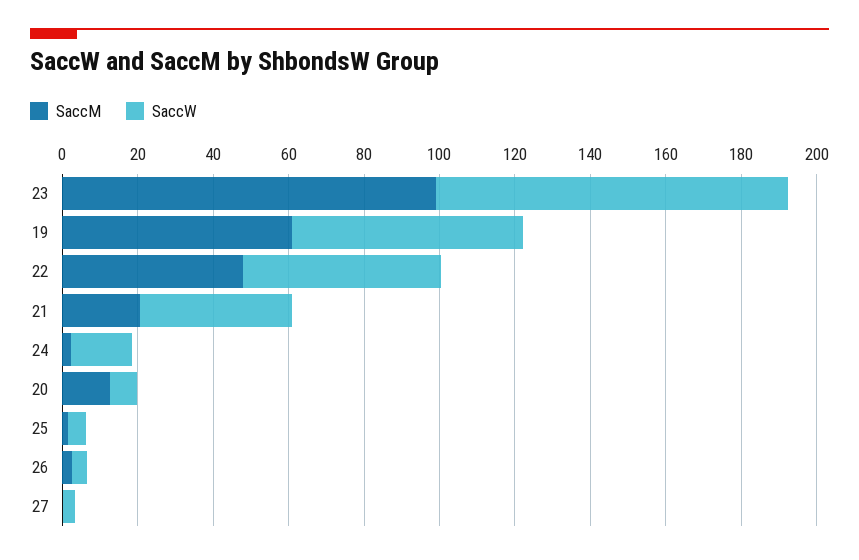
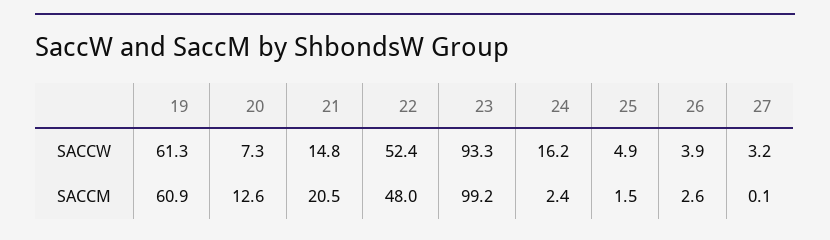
  {
    "SaccM": {
      "23": 99.2,
      "19": 60.9,
      "22": 48,
      "21": 20.5,
      "24": 2.4,
      "20": 12.6,
      "25": 1.5,
      "26": 2.6,
      "27": 0.1
    },
    "SaccW": {
      "23": 93.3,
      "19": 61.3,
      "22": 52.4,
-     "21": 40,
+     "21": 14.8,
      "24": 16.2,
      "20": 7.3,
      "25": 4.9,
      "26": 3.9,
      "27": 3.2
    }
  }

